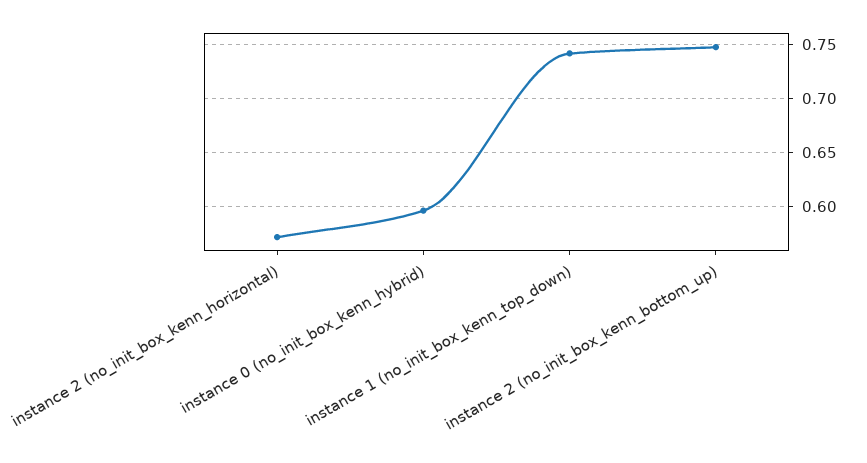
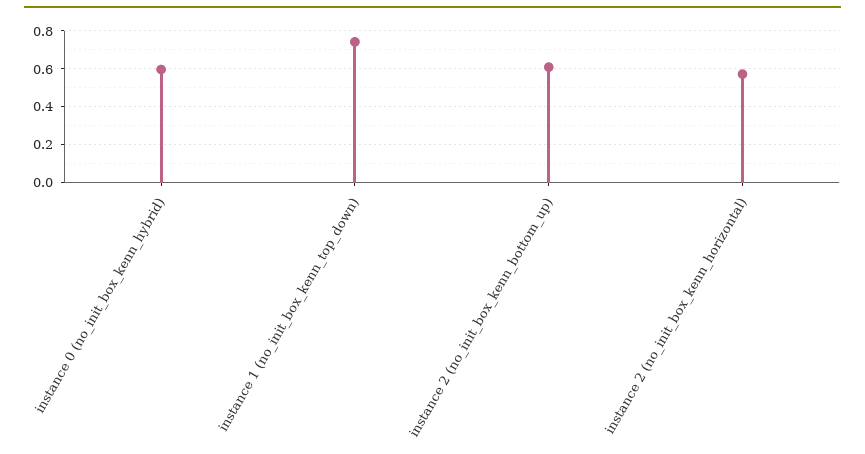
  {
    "instance 2 (no_init_box_kenn_horizontal)": 0.57,
    "instance 0 (no_init_box_kenn_hybrid)": 0.6,
    "instance 1 (no_init_box_kenn_top_down)": 0.74,
-   "instance 2 (no_init_box_kenn_bottom_up)": 0.75
+   "instance 2 (no_init_box_kenn_bottom_up)": 0.6
  }

